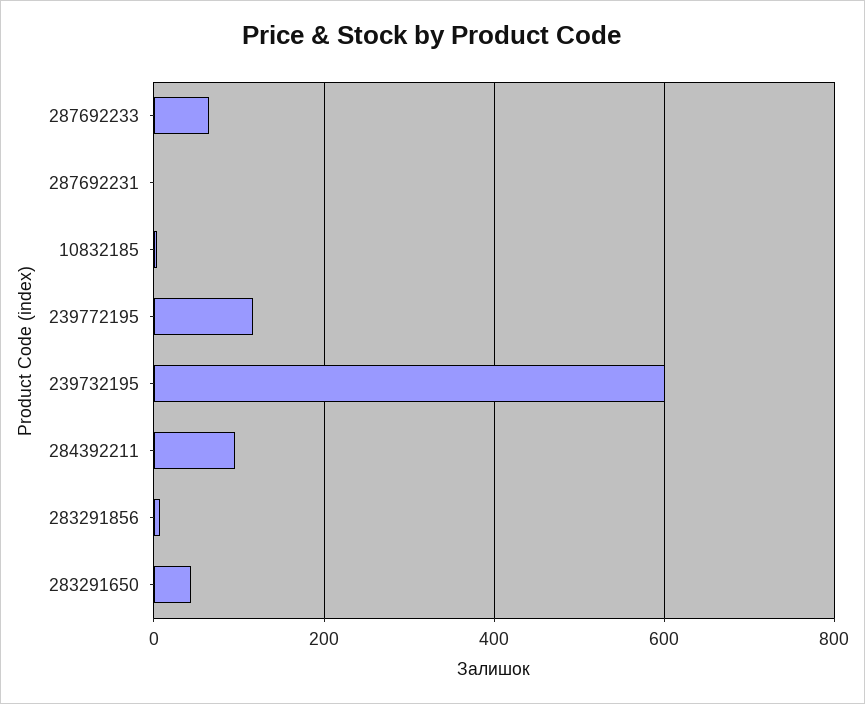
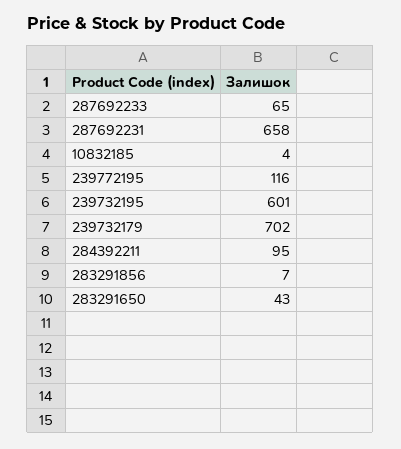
  {
    "287692233": 65,
-   "287692231": 0,
+   "287692231": 658,
    "10832185": 4,
    "239772195": 116,
    "239732195": 601,
    "284392211": 95,
    "283291856": 7,
-   "283291650": 43
+   "283291650": 43,
+   "239732179": 702
  }

